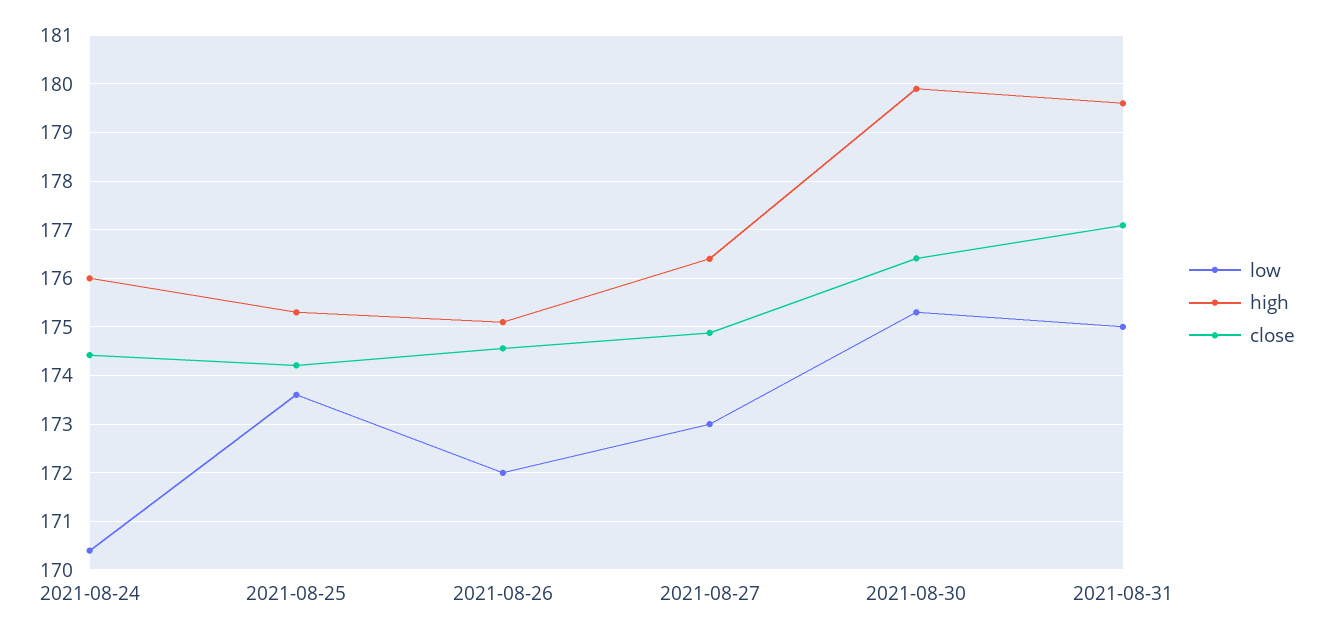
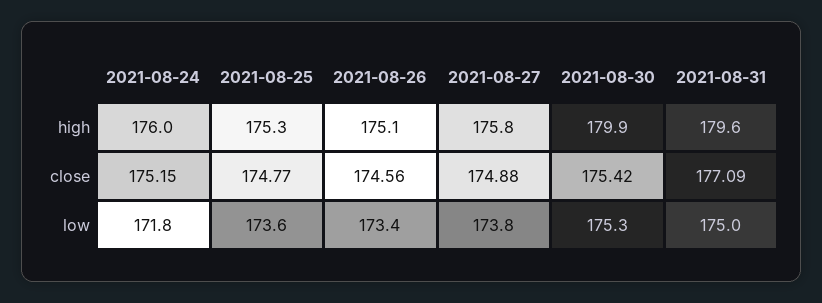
  {
    "low": {
-     "2021-08-24": 170.4,
+     "2021-08-24": 171.8,
      "2021-08-25": 173.6,
-     "2021-08-26": 172,
+     "2021-08-26": 173.4,
-     "2021-08-27": 173,
+     "2021-08-27": 173.8,
      "2021-08-30": 175.3,
      "2021-08-31": 175
    },
    "high": {
      "2021-08-24": 176,
      "2021-08-25": 175.3,
      "2021-08-26": 175.1,
-     "2021-08-27": 176.4,
+     "2021-08-27": 175.8,
      "2021-08-30": 179.9,
      "2021-08-31": 179.6
    },
    "close": {
-     "2021-08-24": 174.4,
+     "2021-08-24": 175.15,
-     "2021-08-25": 174.2,
+     "2021-08-25": 174.77,
      "2021-08-26": 174.56,
      "2021-08-27": 174.88,
-     "2021-08-30": 176.4,
+     "2021-08-30": 175.42,
      "2021-08-31": 177.09
    }
  }

